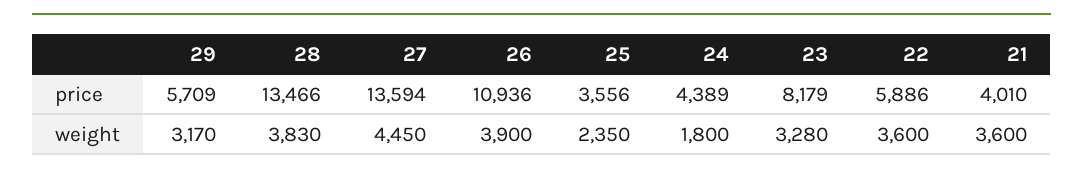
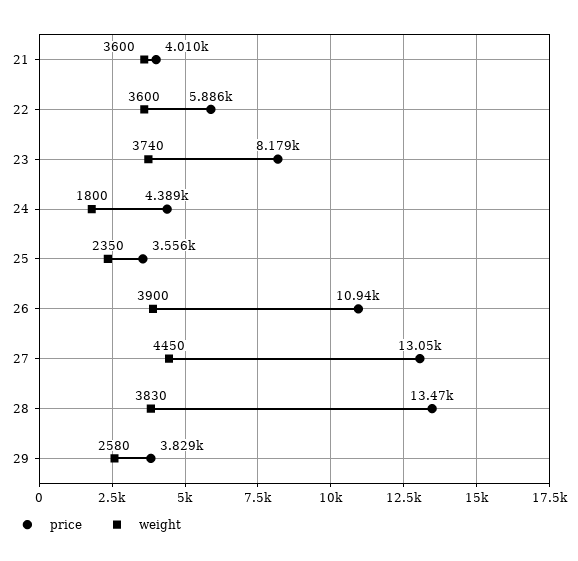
  {
    "price": {
-     "29": 5709,
+     "29": 3829,
      "28": 13466,
-     "27": 13594,
+     "27": 13050,
      "26": 10936,
      "25": 3556,
      "24": 4389,
      "23": 8179,
      "22": 5886,
      "21": 4010
    },
    "weight": {
-     "29": 3170,
+     "29": 2580,
      "28": 3830,
      "27": 4450,
      "26": 3900,
      "25": 2350,
      "24": 1800,
-     "23": 3280,
+     "23": 3740,
      "22": 3600,
      "21": 3600
    }
  }

